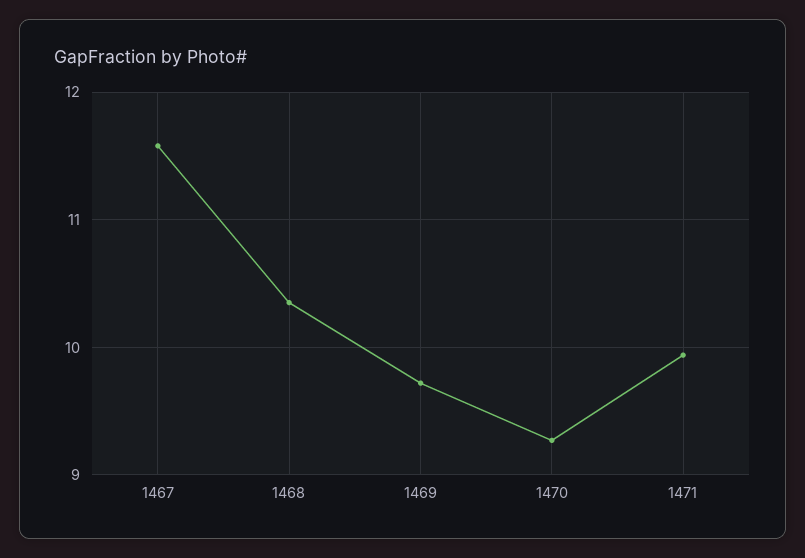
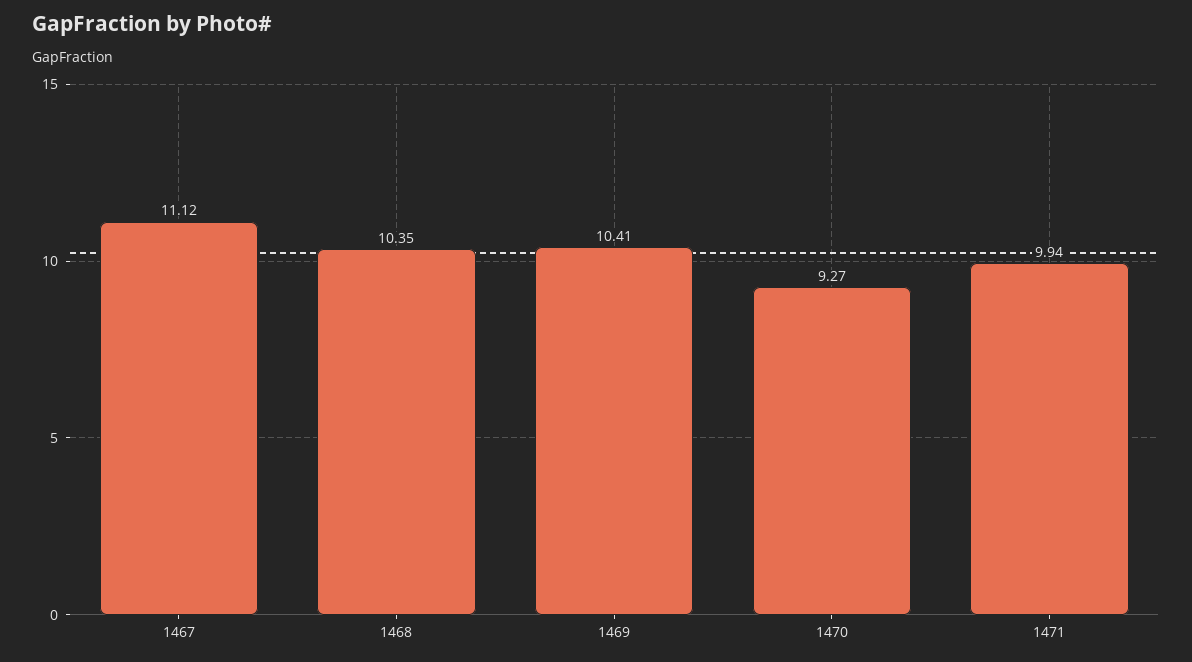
  {
-   "1467": 11.6,
+   "1467": 11.12,
    "1468": 10.35,
-   "1469": 9.7,
+   "1469": 10.41,
    "1470": 9.27,
    "1471": 9.94
  }

